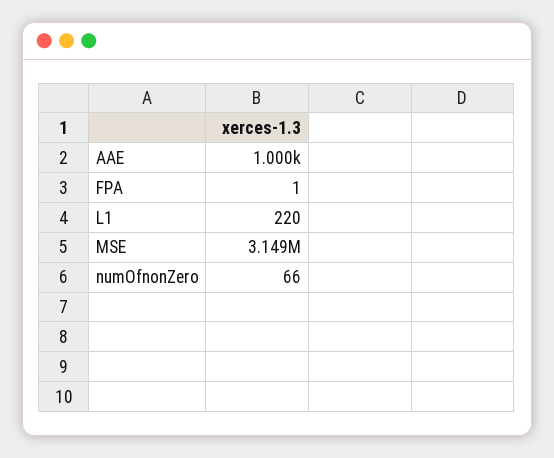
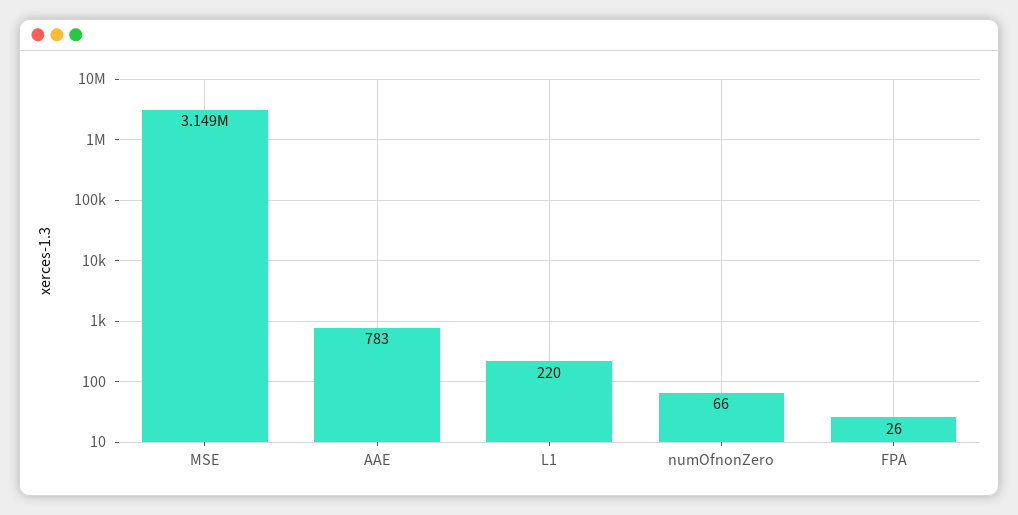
  {
-   "AAE": 1000,
+   "AAE": 783,
-   "FPA": 1,
+   "FPA": 26,
    "L1": 220,
    "MSE": 3149000,
    "numOfnonZero": 66
  }

